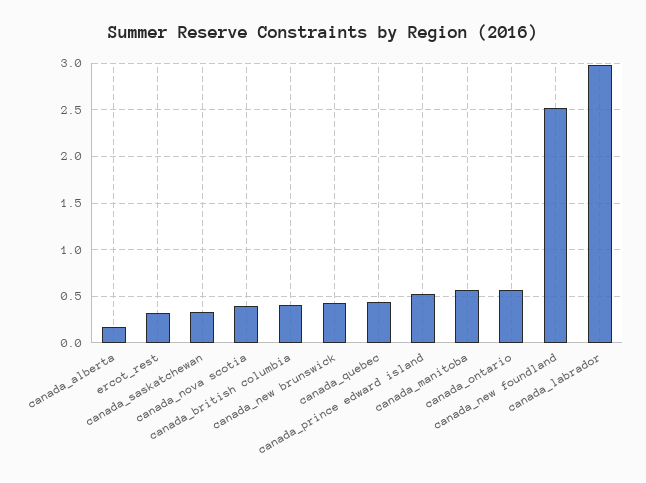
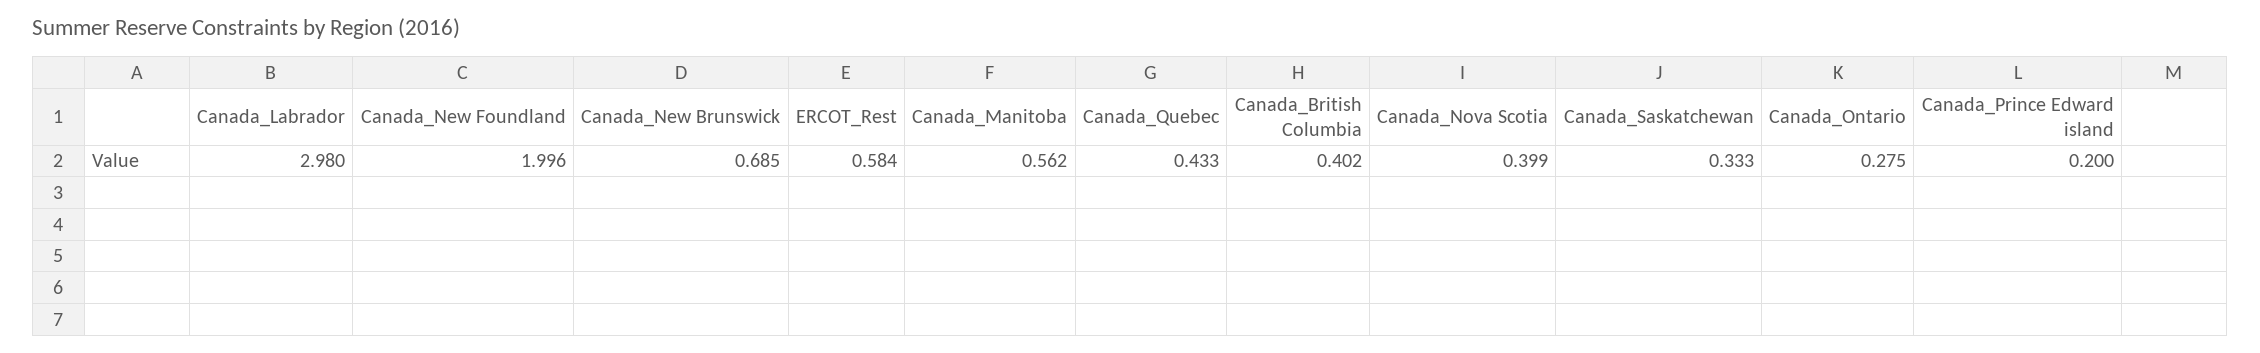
  {
-   "canada_alberta": 0.2,
-   "ercot_rest": 0.3,
+   "ercot_rest": 0.584,
    "canada_saskatchewan": 0.333,
    "canada_nova scotia": 0.399,
    "canada_british columbia": 0.402,
-   "canada_new brunswick": 0.4,
+   "canada_new brunswick": 0.685,
    "canada_quebec": 0.433,
-   "canada_prince edward island": 0.5,
+   "canada_prince edward island": 0.2,
    "canada_manitoba": 0.562,
-   "canada_ontario": 0.6,
+   "canada_ontario": 0.275,
-   "canada_new foundland": 2.5,
+   "canada_new foundland": 1.996,
    "canada_labrador": 2.98
  }

